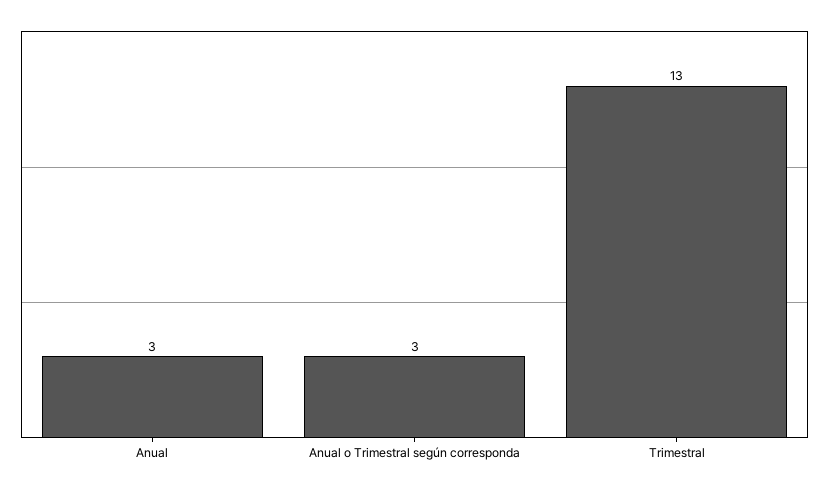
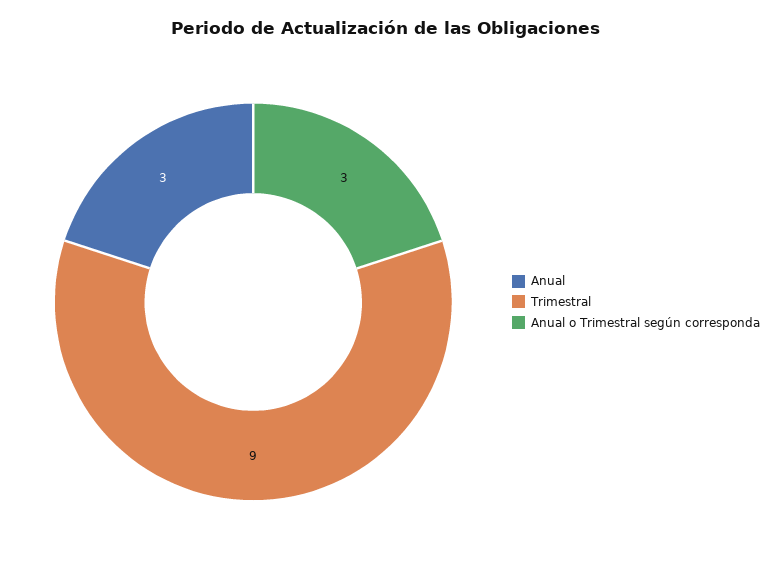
  {
    "Anual": 3,
    "Anual o Trimestral según corresponda": 3,
-   "Trimestral": 13
+   "Trimestral": 9
  }

